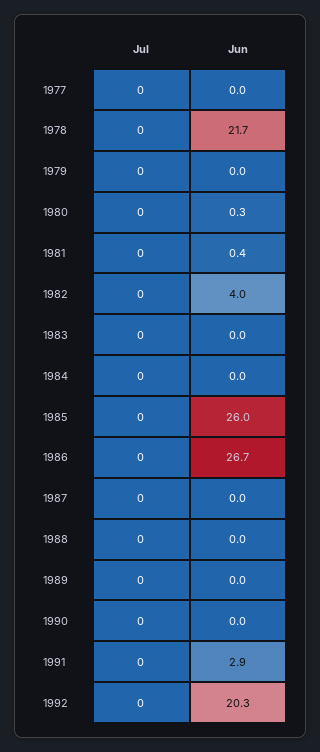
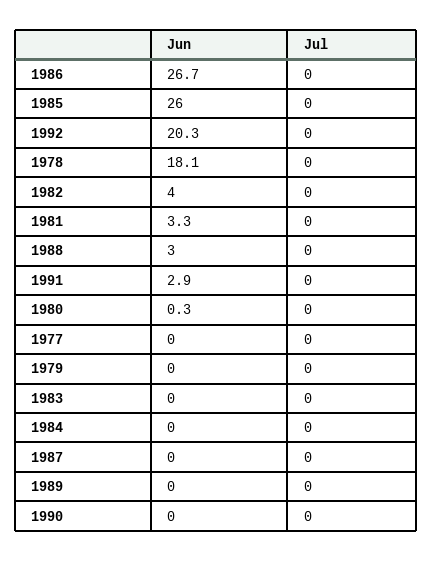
  {
    "Jul": {
      "1977": 0,
      "1978": 0,
      "1979": 0,
      "1980": 0,
      "1981": 0,
      "1982": 0,
      "1983": 0,
      "1984": 0,
      "1985": 0,
      "1986": 0,
      "1987": 0,
      "1988": 0,
      "1989": 0,
      "1990": 0,
      "1991": 0,
      "1992": 0
    },
    "Jun": {
      "1977": 0,
-     "1978": 21.7,
+     "1978": 18.1,
      "1979": 0,
      "1980": 0.3,
-     "1981": 0.4,
+     "1981": 3.3,
      "1982": 4,
      "1983": 0,
      "1984": 0,
      "1985": 26,
      "1986": 26.7,
      "1987": 0,
-     "1988": 0,
+     "1988": 3,
      "1989": 0,
      "1990": 0,
      "1991": 2.9,
      "1992": 20.3
    }
  }

